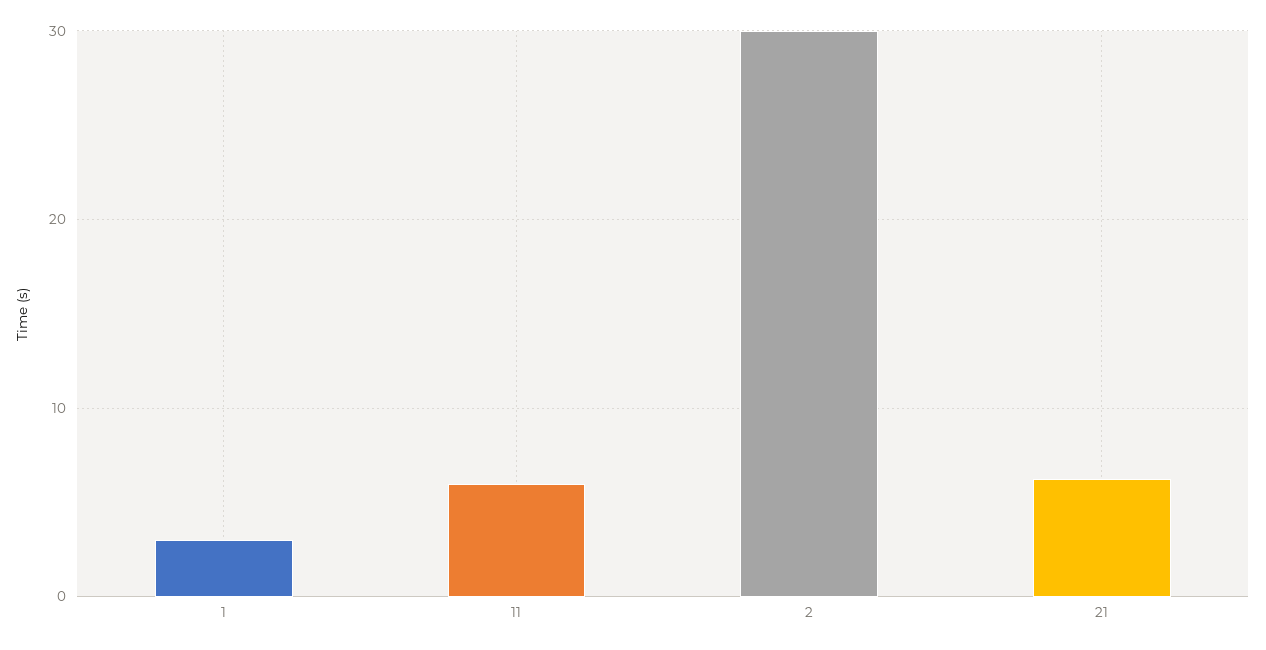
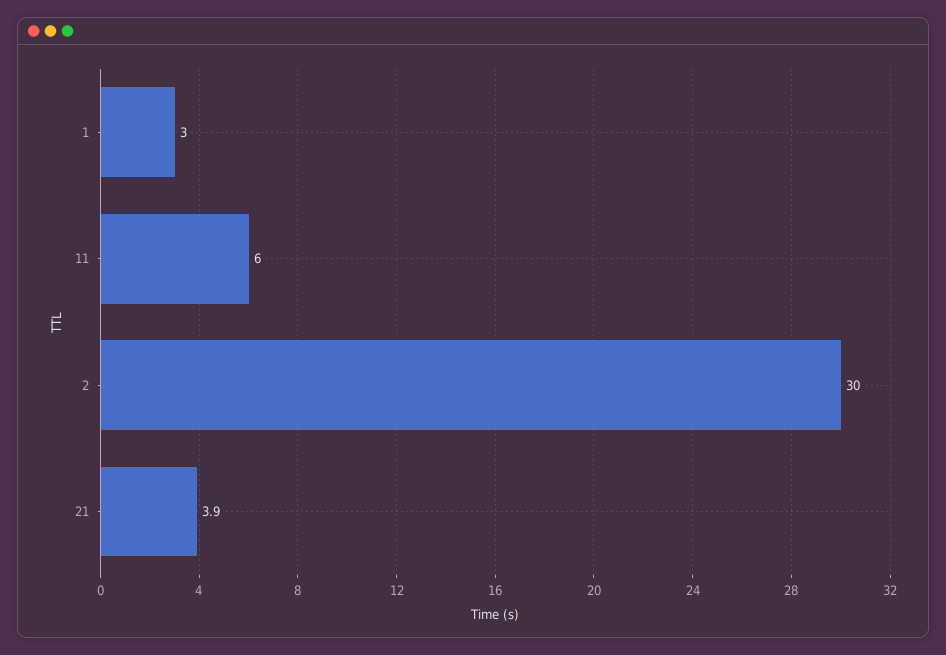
  {
    "1": 3,
    "11": 6,
    "2": 30,
-   "21": 6
+   "21": 3.9
  }

